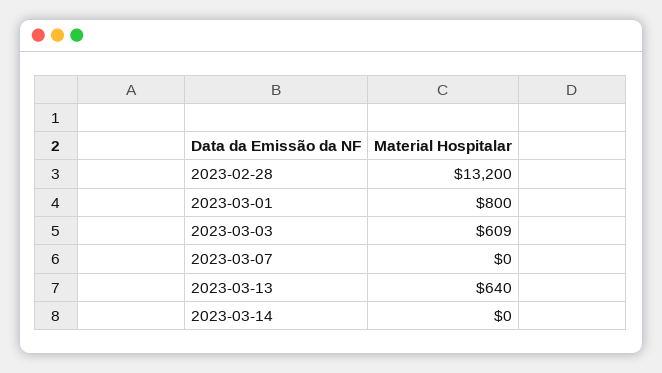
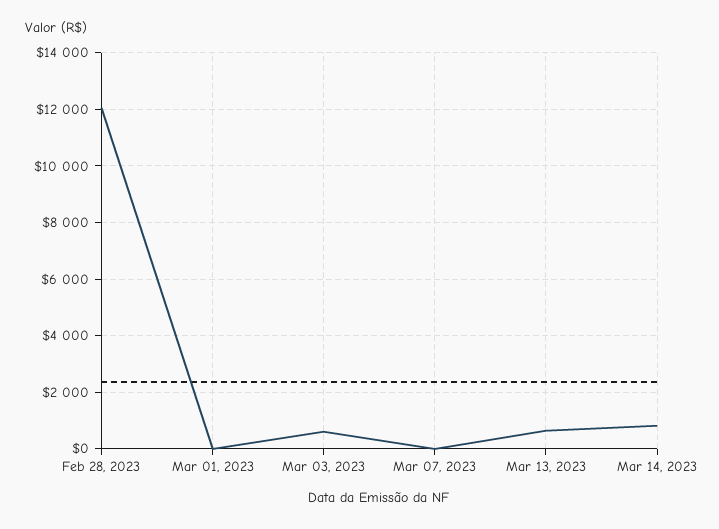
  {
-   "2023-02-28": 13200,
+   "2023-02-28": 12000,
-   "2023-03-01": 800,
+   "2023-03-01": 0,
    "2023-03-03": 609,
    "2023-03-07": 0,
    "2023-03-13": 640,
-   "2023-03-14": 0
+   "2023-03-14": 750
  }

